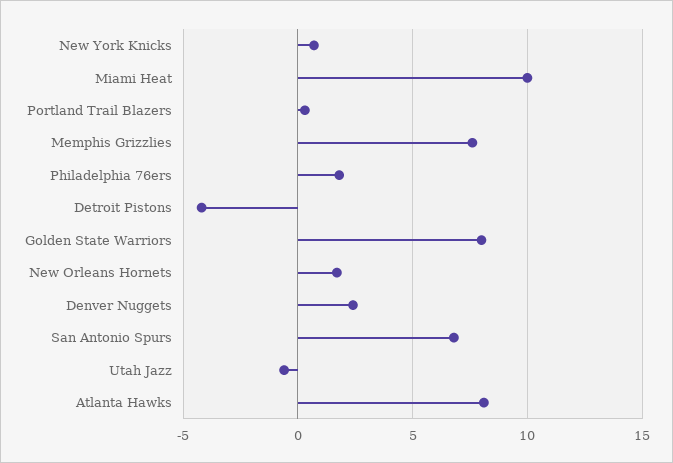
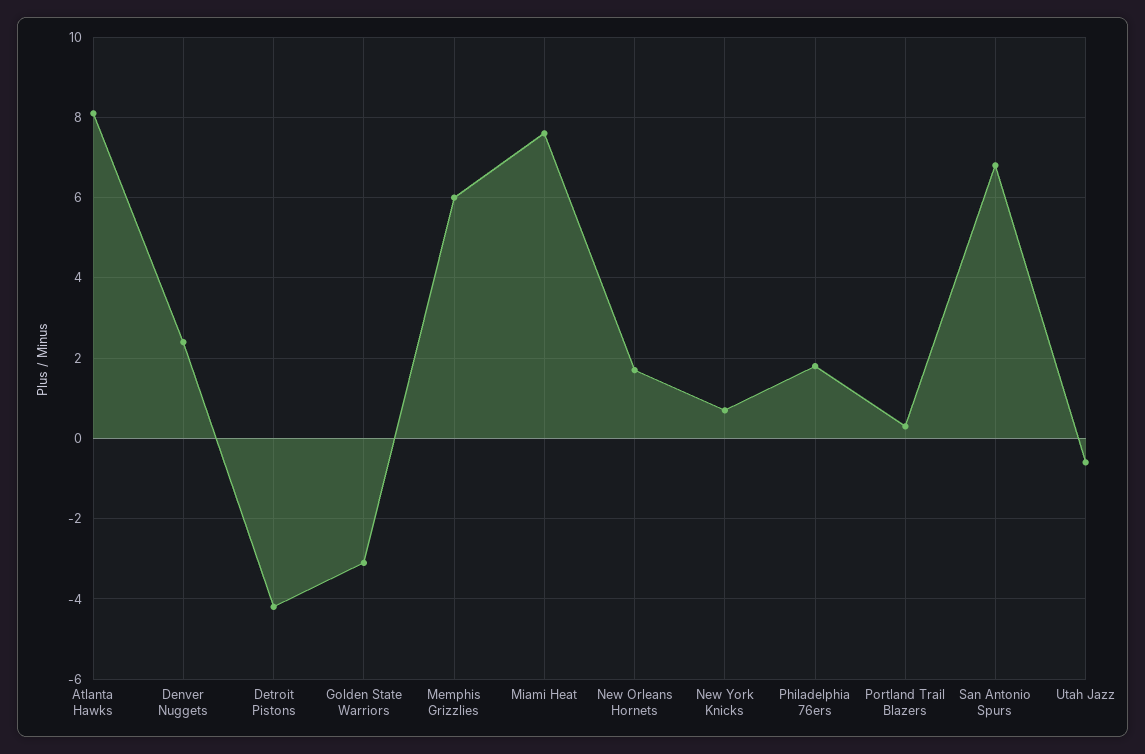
  {
    "New York Knicks": 0.5,
-   "Miami Heat": 10,
+   "Miami Heat": 7.5,
    "Portland Trail Blazers": 0.5,
-   "Memphis Grizzlies": 7.5,
+   "Memphis Grizzlies": 6,
    "Philadelphia 76ers": 2,
    "Detroit Pistons": -4,
-   "Golden State Warriors": 8,
+   "Golden State Warriors": -3,
    "New Orleans Hornets": 1.5,
    "Denver Nuggets": 2.5,
    "San Antonio Spurs": 7,
    "Utah Jazz": -0.5,
    "Atlanta Hawks": 8
  }

